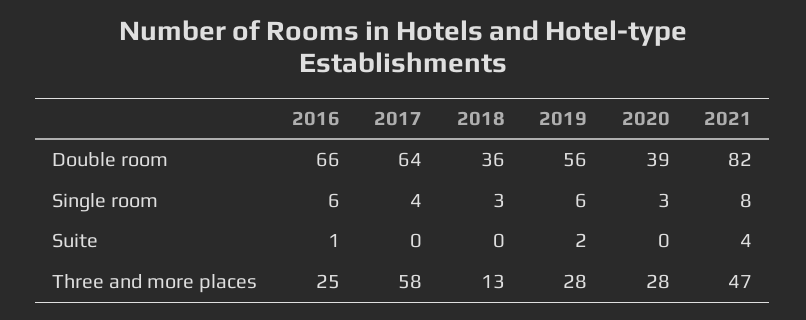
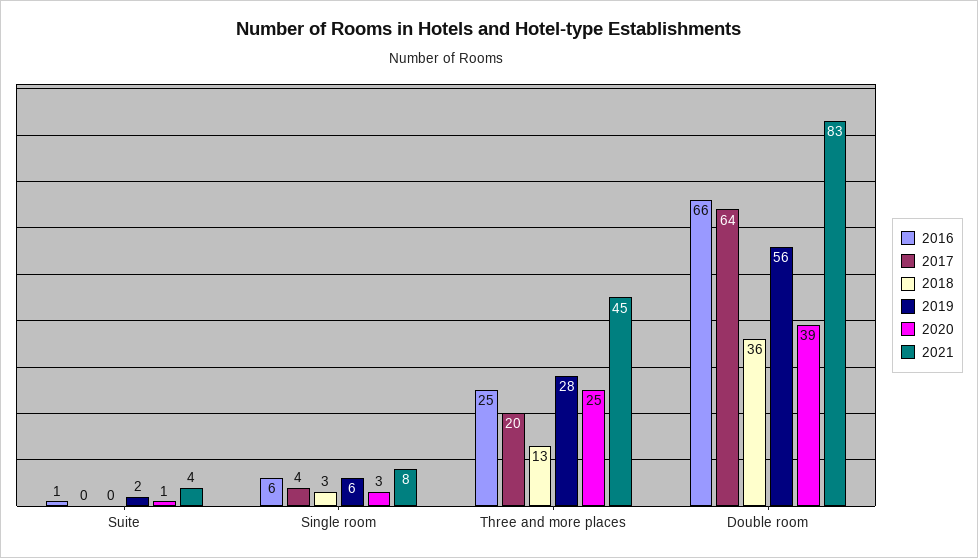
  {
    "2016": {
      "Double room": 66,
      "Single room": 6,
      "Suite": 1,
      "Three and more places": 25
    },
    "2017": {
      "Double room": 64,
      "Single room": 4,
      "Suite": 0,
-     "Three and more places": 58
+     "Three and more places": 20
    },
    "2018": {
      "Double room": 36,
      "Single room": 3,
      "Suite": 0,
      "Three and more places": 13
    },
    "2019": {
      "Double room": 56,
      "Single room": 6,
      "Suite": 2,
      "Three and more places": 28
    },
    "2020": {
      "Double room": 39,
      "Single room": 3,
-     "Suite": 0,
+     "Suite": 1,
-     "Three and more places": 28
+     "Three and more places": 25
    },
    "2021": {
-     "Double room": 82,
+     "Double room": 83,
      "Single room": 8,
      "Suite": 4,
-     "Three and more places": 47
+     "Three and more places": 45
    }
  }

